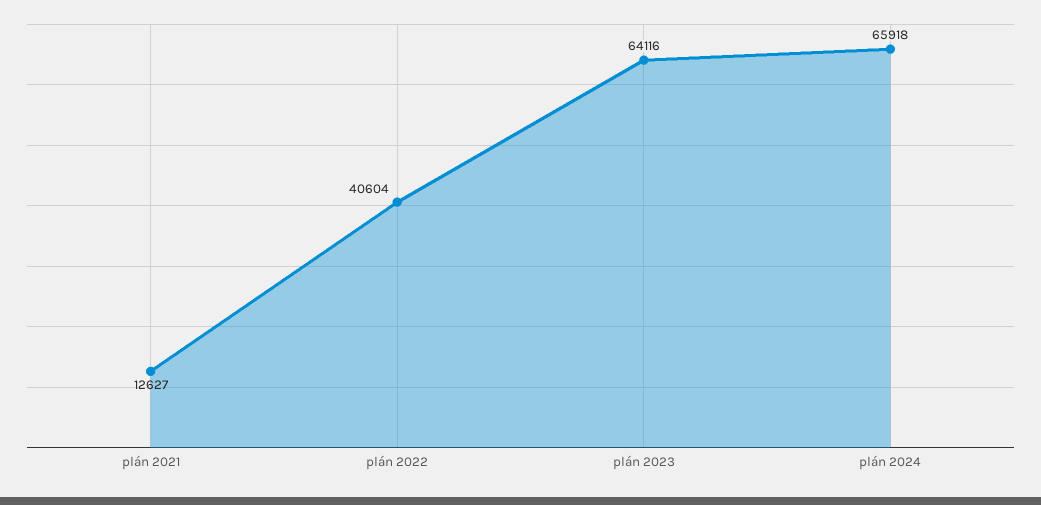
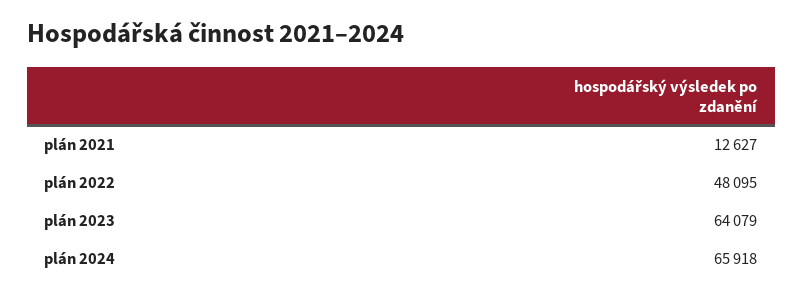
  {
    "plán 2021": 12627,
-   "plán 2022": 40604,
+   "plán 2022": 48095,
-   "plán 2023": 64116,
+   "plán 2023": 64079,
    "plán 2024": 65918
  }

